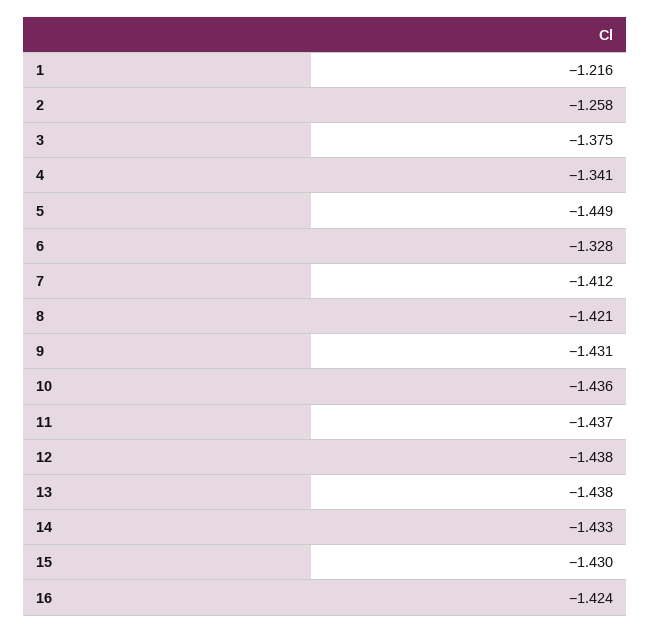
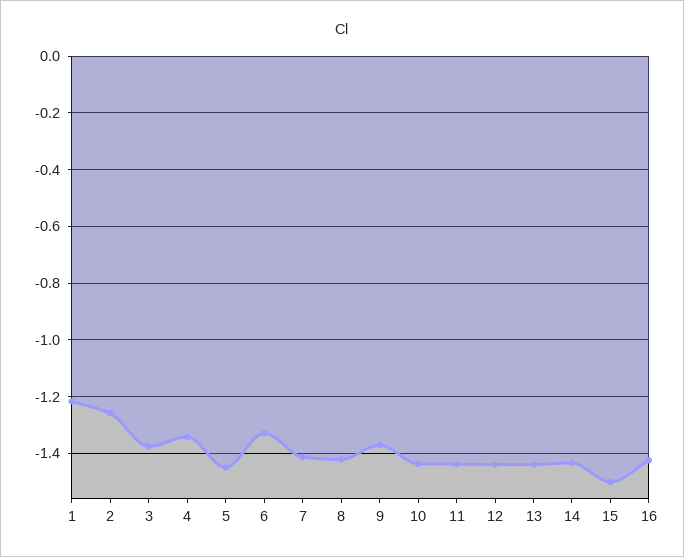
  {
    "1": -1.216,
    "2": -1.258,
    "3": -1.375,
    "4": -1.341,
    "5": -1.449,
    "6": -1.328,
    "7": -1.412,
    "8": -1.421,
-   "9": -1.431,
+   "9": -1.375,
    "10": -1.436,
    "11": -1.437,
    "12": -1.438,
    "13": -1.438,
    "14": -1.433,
-   "15": -1.43,
+   "15": -1.5,
    "16": -1.424
  }

